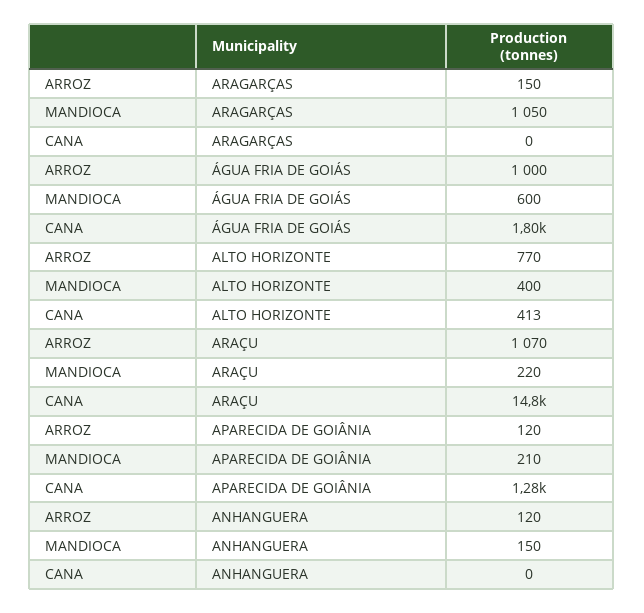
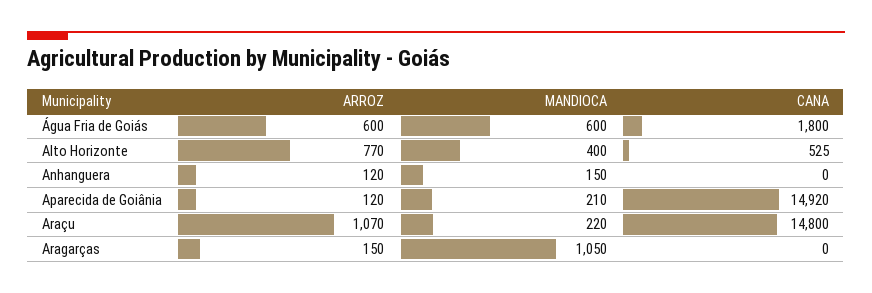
  {
    "ARROZ": {
      "ARAGARÇAS": 150,
-     "ÁGUA FRIA DE GOIÁS": 1000,
+     "ÁGUA FRIA DE GOIÁS": 600,
      "ALTO HORIZONTE": 770,
      "ARAÇU": 1070,
      "APARECIDA DE GOIÂNIA": 120,
      "ANHANGUERA": 120
    },
    "MANDIOCA": {
      "ARAGARÇAS": 1050,
      "ÁGUA FRIA DE GOIÁS": 600,
      "ALTO HORIZONTE": 400,
      "ARAÇU": 220,
      "APARECIDA DE GOIÂNIA": 210,
      "ANHANGUERA": 150
    },
    "CANA": {
      "ARAGARÇAS": 0,
      "ÁGUA FRIA DE GOIÁS": 1800,
-     "ALTO HORIZONTE": 413,
+     "ALTO HORIZONTE": 525,
      "ARAÇU": 14800,
-     "APARECIDA DE GOIÂNIA": 1280,
+     "APARECIDA DE GOIÂNIA": 14920,
      "ANHANGUERA": 0
    }
  }

